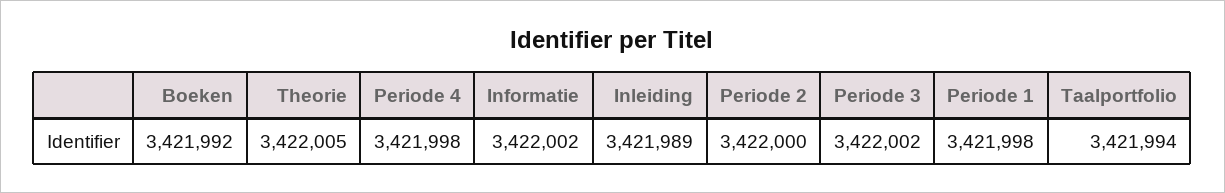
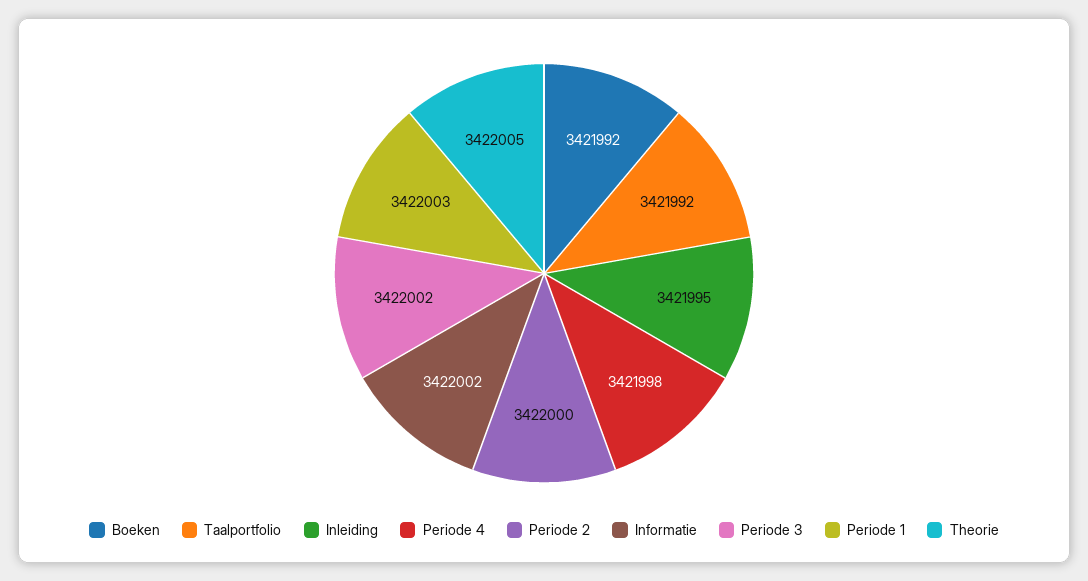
  {
    "Boeken": 3421992,
    "Theorie": 3422005,
    "Periode 4": 3421998,
    "Informatie": 3422002,
-   "Inleiding": 3421989,
+   "Inleiding": 3421995,
    "Periode 2": 3422000,
    "Periode 3": 3422002,
-   "Periode 1": 3421998,
+   "Periode 1": 3422003,
-   "Taalportfolio": 3421994
+   "Taalportfolio": 3421992
  }

